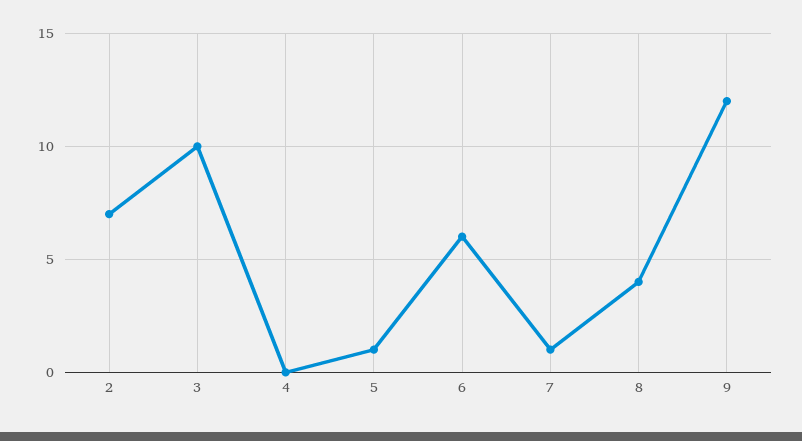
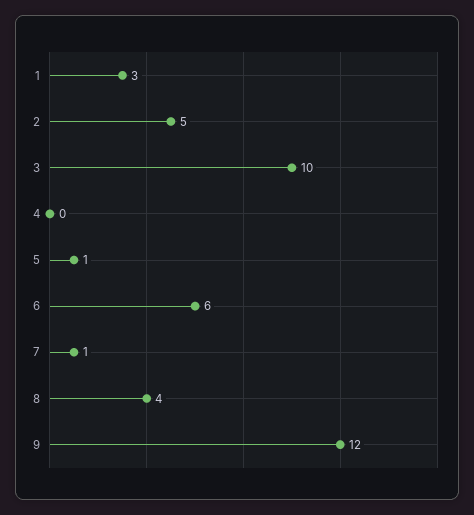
  {
-   "2": 7,
+   "2": 5,
    "3": 10,
    "4": 0,
    "5": 1,
    "6": 6,
    "7": 1,
    "8": 4,
-   "9": 12
+   "9": 12,
+   "1": 3
  }

